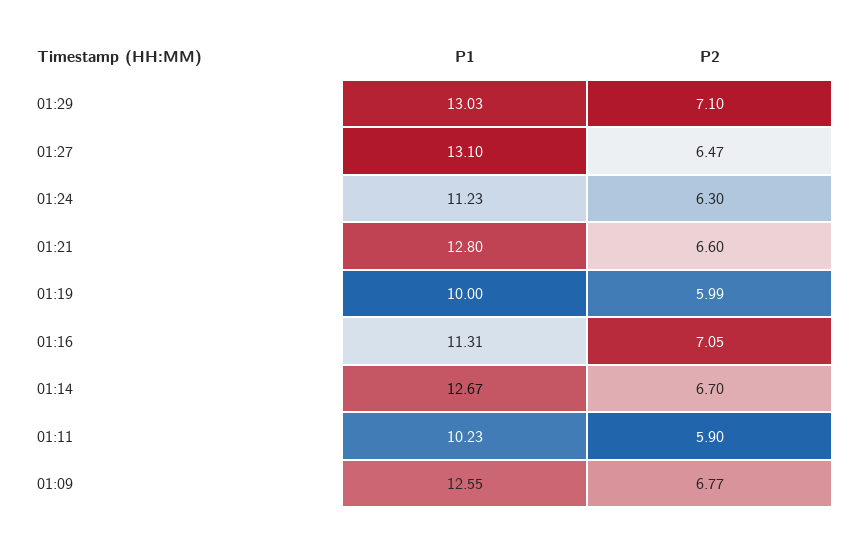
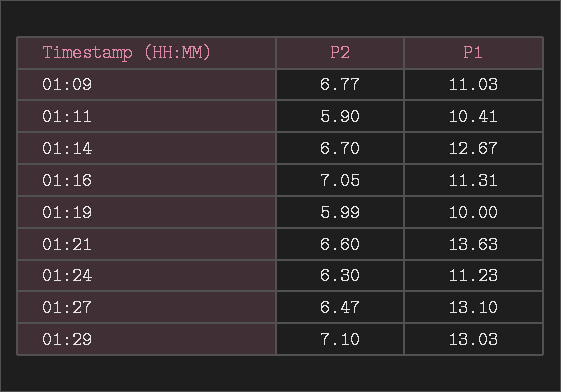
  {
    "P1": {
      "01:29": 13.03,
      "01:27": 13.1,
      "01:24": 11.23,
-     "01:21": 12.8,
+     "01:21": 13.63,
      "01:19": 10,
      "01:16": 11.31,
      "01:14": 12.67,
-     "01:11": 10.23,
+     "01:11": 10.41,
-     "01:09": 12.55
+     "01:09": 11.03
    },
    "P2": {
      "01:29": 7.1,
      "01:27": 6.47,
      "01:24": 6.3,
      "01:21": 6.6,
      "01:19": 5.99,
      "01:16": 7.05,
      "01:14": 6.7,
      "01:11": 5.9,
      "01:09": 6.77
    }
  }

